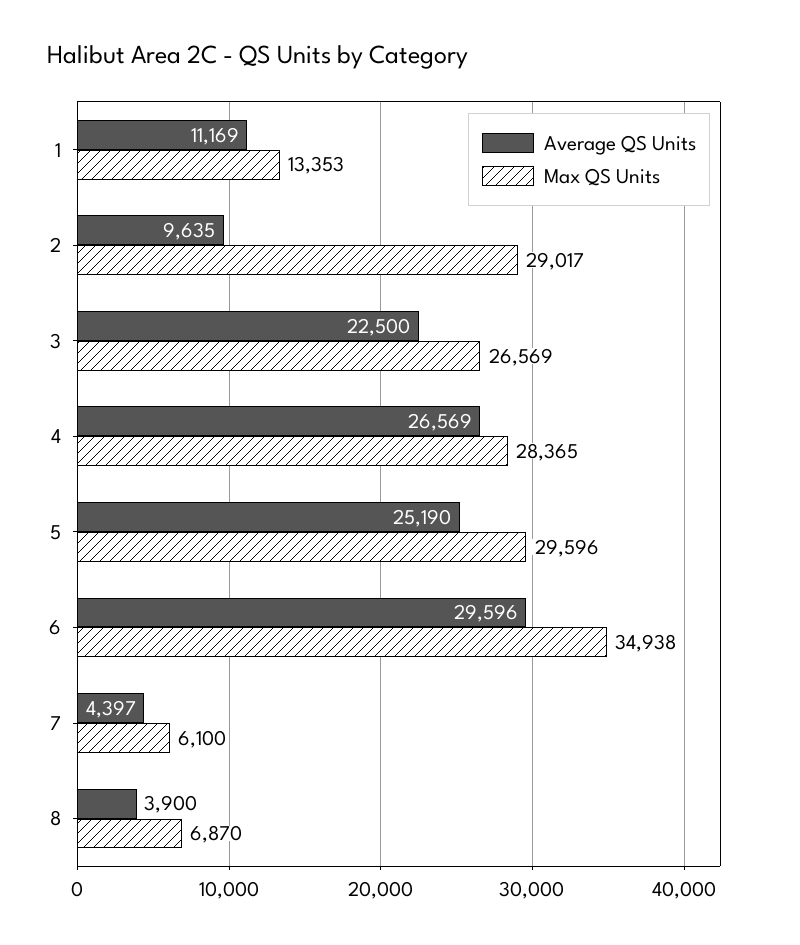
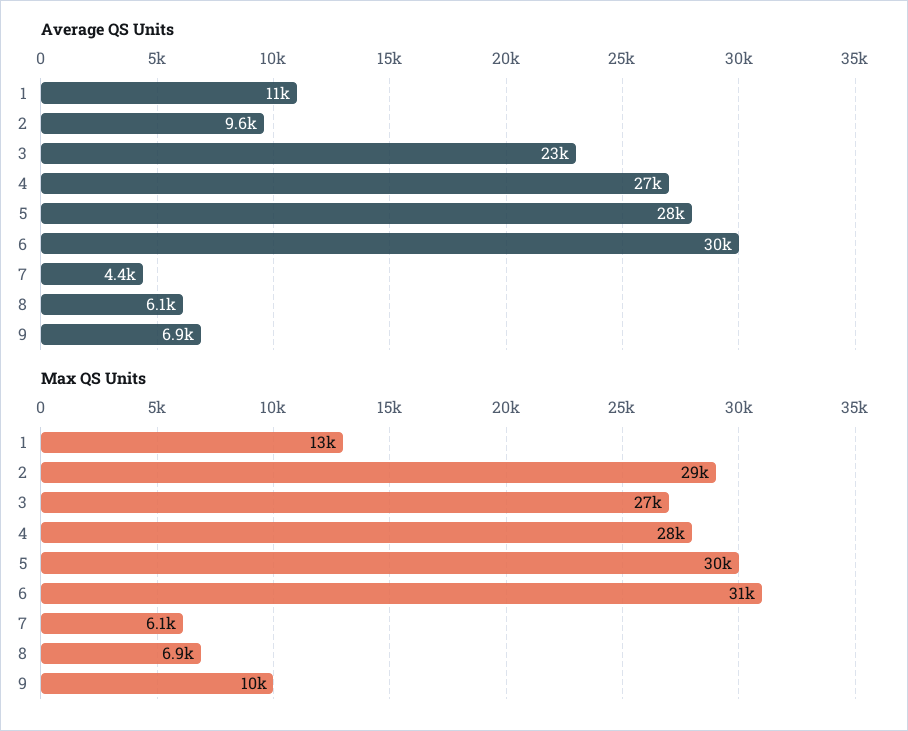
  {
    "Average QS Units": {
      "1": 11169,
      "2": 9635,
      "3": 22500,
      "4": 26569,
-     "5": 25190,
+     "5": 28000,
      "6": 29596,
      "7": 4397,
-     "8": 3900
+     "8": 6100,
+     "9": 6900
    },
    "Max QS Units": {
      "1": 13353,
      "2": 29017,
      "3": 26569,
      "4": 28365,
      "5": 29596,
-     "6": 34938,
+     "6": 31000,
      "7": 6100,
-     "8": 6870
+     "8": 6870,
+     "9": 10000
    }
  }

